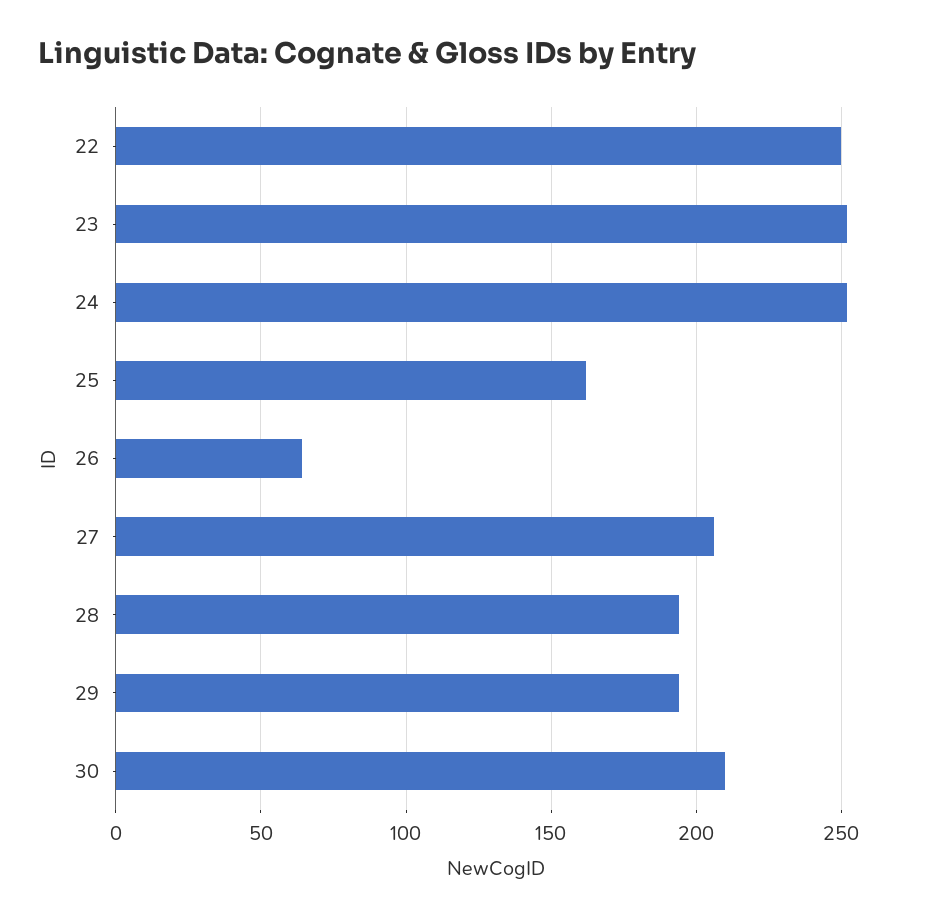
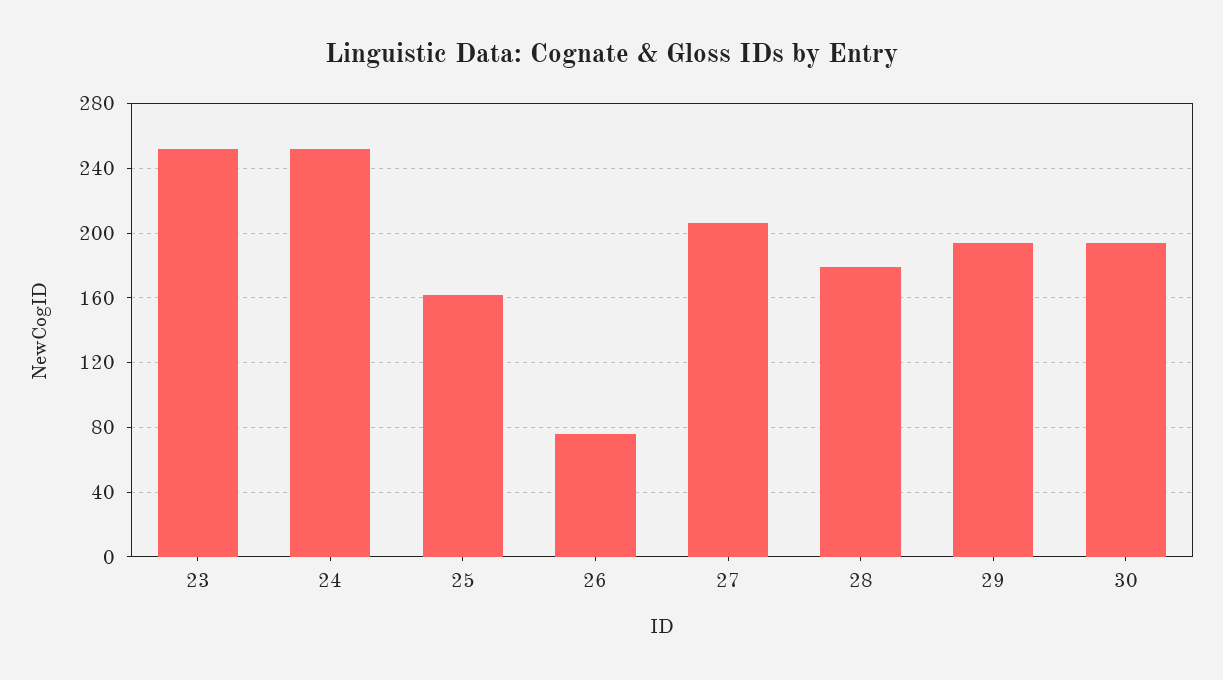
  {
-   "22": 250,
    "23": 250,
    "24": 250,
    "25": 160,
-   "26": 65,
+   "26": 75,
    "27": 205,
-   "28": 195,
+   "28": 180,
    "29": 195,
-   "30": 210
+   "30": 195
  }

